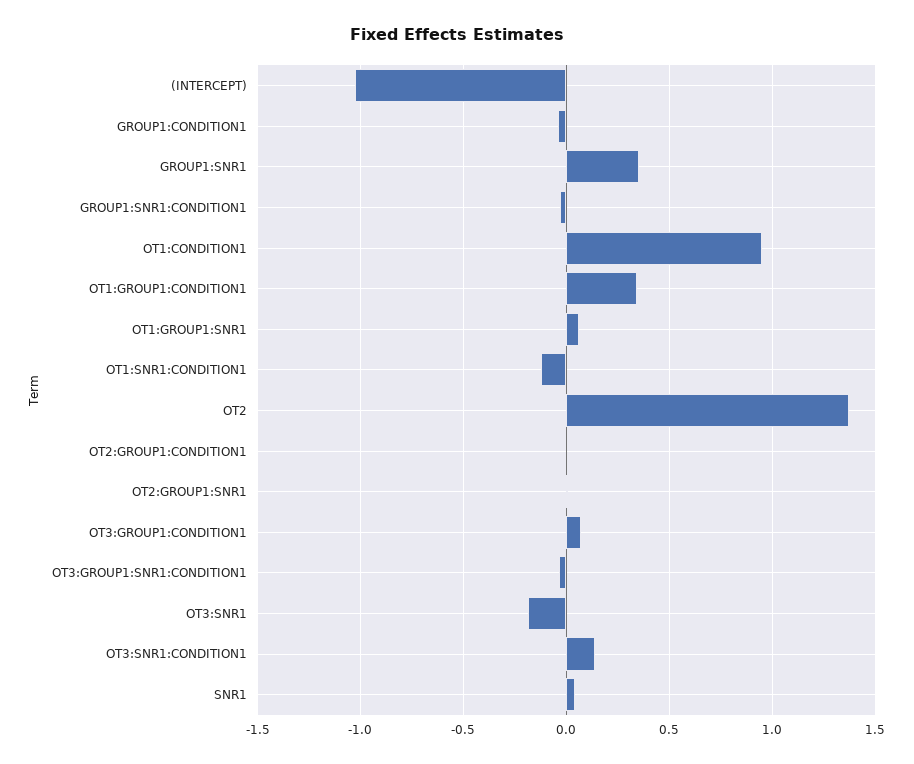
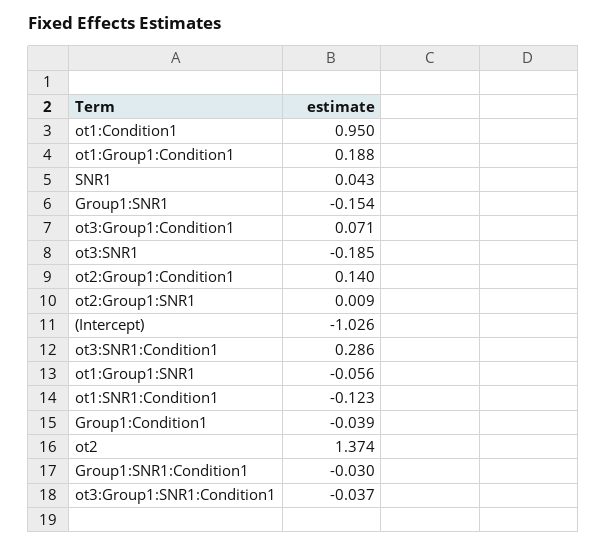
  {
    "(INTERCEPT)": -1.026,
    "GROUP1:CONDITION1": -0.039,
-   "GROUP1:SNR1": 0.35,
+   "GROUP1:SNR1": -0.154,
    "GROUP1:SNR1:CONDITION1": -0.03,
    "OT1:CONDITION1": 0.95,
-   "OT1:GROUP1:CONDITION1": 0.35,
+   "OT1:GROUP1:CONDITION1": 0.188,
-   "OT1:GROUP1:SNR1": 0.05,
+   "OT1:GROUP1:SNR1": -0.056,
    "OT1:SNR1:CONDITION1": -0.123,
    "OT2": 1.374,
-   "OT2:GROUP1:CONDITION1": 0,
+   "OT2:GROUP1:CONDITION1": 0.14,
    "OT2:GROUP1:SNR1": 0.009,
    "OT3:GROUP1:CONDITION1": 0.071,
    "OT3:GROUP1:SNR1:CONDITION1": -0.037,
    "OT3:SNR1": -0.185,
-   "OT3:SNR1:CONDITION1": 0.15,
+   "OT3:SNR1:CONDITION1": 0.286,
    "SNR1": 0.043
  }

